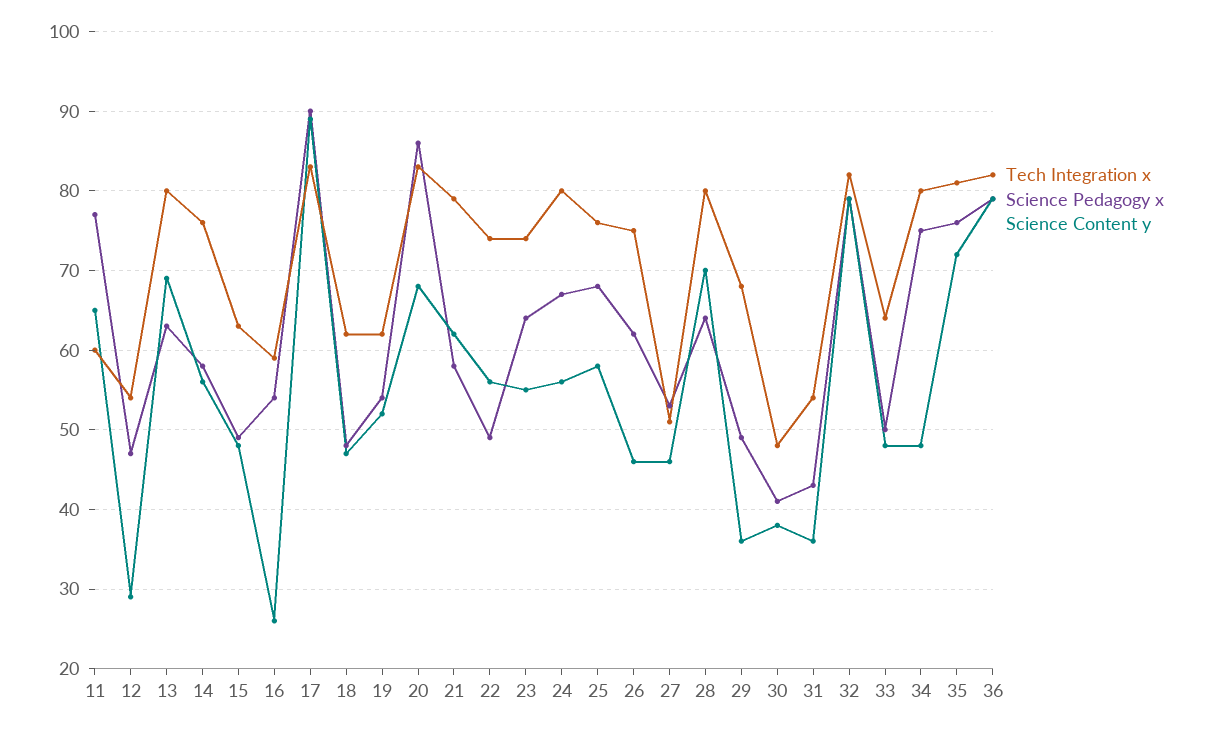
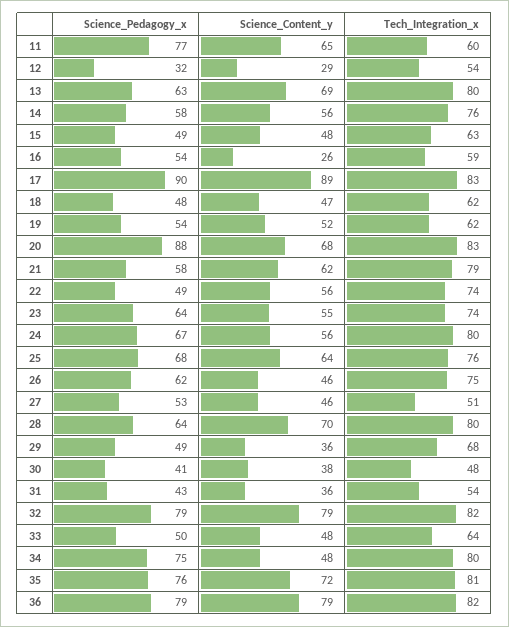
  {
    "Tech Integration x": {
      "11": 60,
      "12": 54,
      "13": 80,
      "14": 76,
      "15": 63,
      "16": 59,
      "17": 83,
      "18": 62,
      "19": 62,
      "20": 83,
      "21": 79,
      "22": 74,
      "23": 74,
      "24": 80,
      "25": 76,
      "26": 75,
      "27": 51,
      "28": 80,
      "29": 68,
      "30": 48,
      "31": 54,
      "32": 82,
      "33": 64,
      "34": 80,
      "35": 81,
      "36": 82
    },
    "Science Pedagogy x": {
      "11": 77,
-     "12": 47,
+     "12": 32,
      "13": 63,
      "14": 58,
      "15": 49,
      "16": 54,
      "17": 90,
      "18": 48,
      "19": 54,
-     "20": 86,
+     "20": 88,
      "21": 58,
      "22": 49,
      "23": 64,
      "24": 67,
      "25": 68,
      "26": 62,
      "27": 53,
      "28": 64,
      "29": 49,
      "30": 41,
      "31": 43,
      "32": 79,
      "33": 50,
      "34": 75,
      "35": 76,
      "36": 79
    },
    "Science Content y": {
      "11": 65,
      "12": 29,
      "13": 69,
      "14": 56,
      "15": 48,
      "16": 26,
      "17": 89,
      "18": 47,
      "19": 52,
      "20": 68,
      "21": 62,
      "22": 56,
      "23": 55,
      "24": 56,
-     "25": 58,
+     "25": 64,
      "26": 46,
      "27": 46,
      "28": 70,
      "29": 36,
      "30": 38,
      "31": 36,
      "32": 79,
      "33": 48,
      "34": 48,
      "35": 72,
      "36": 79
    }
  }

